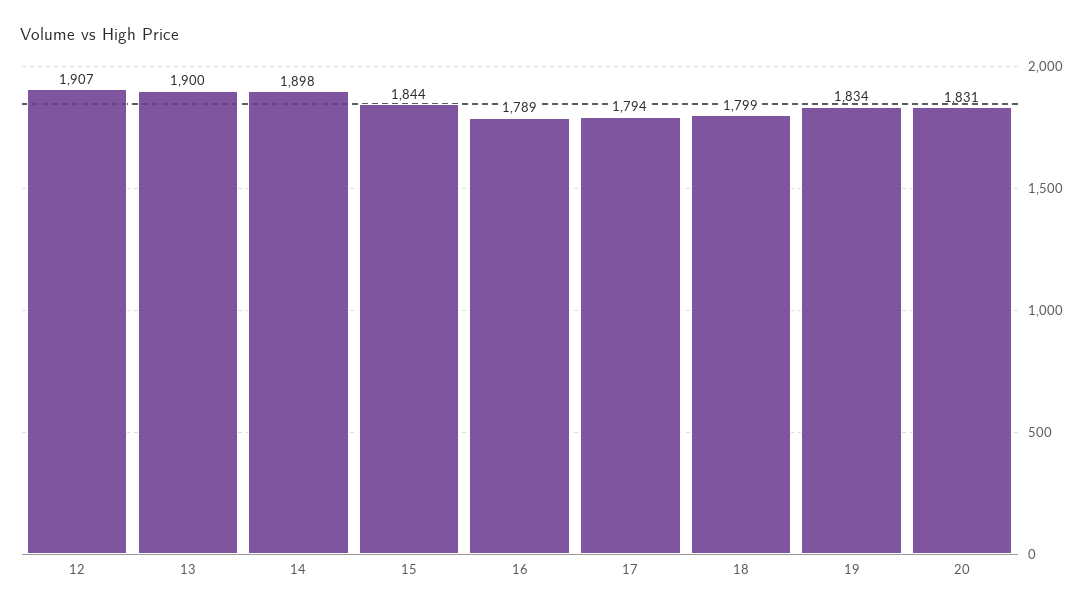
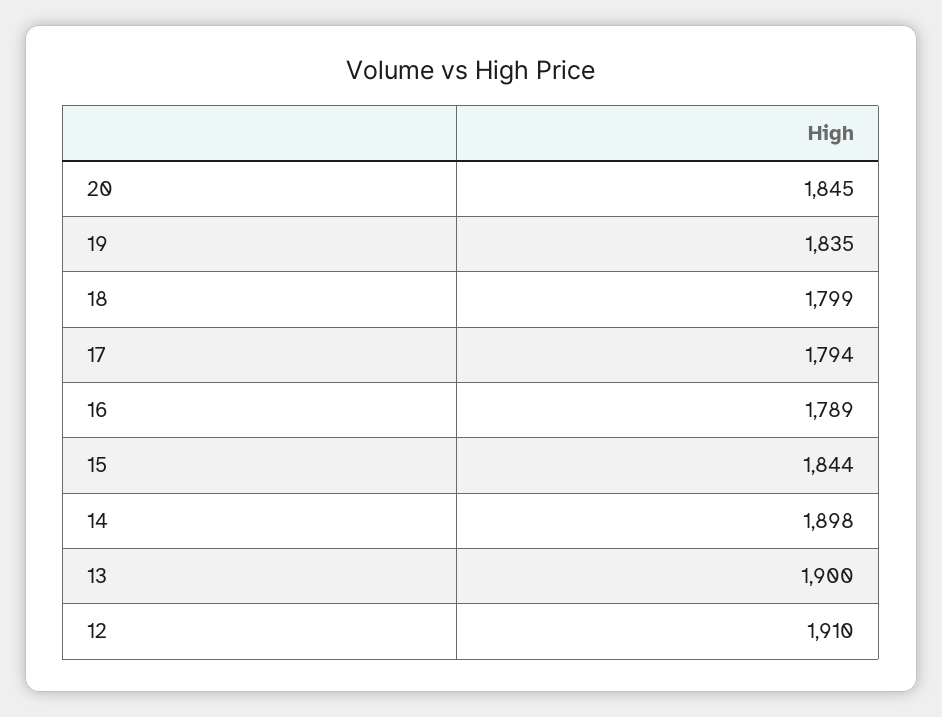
  {
-   "12": 1907,
+   "12": 1910,
    "13": 1900,
    "14": 1898,
    "15": 1844,
    "16": 1789,
    "17": 1794,
    "18": 1799,
-   "19": 1834,
+   "19": 1835,
-   "20": 1831
+   "20": 1845
  }

